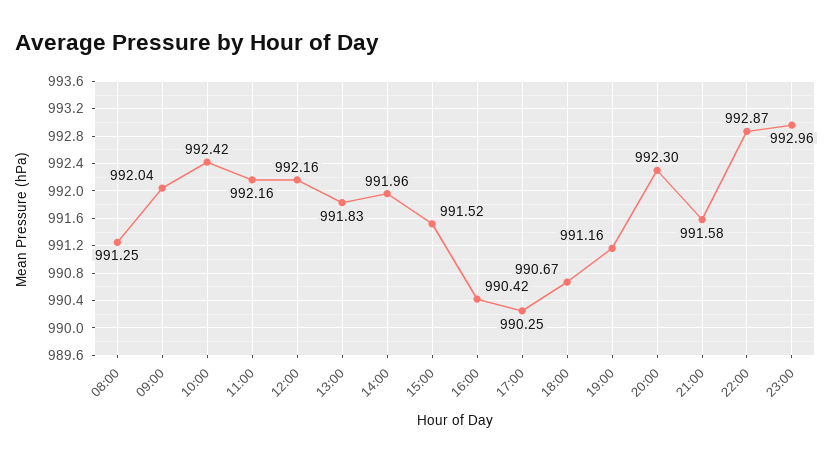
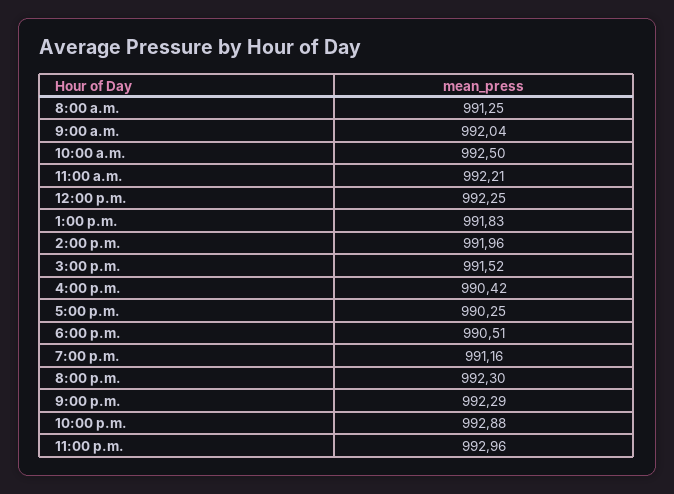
  {
    "08:00": 991.25,
    "09:00": 992.04,
-   "10:00": 992.42,
+   "10:00": 992.5,
-   "11:00": 992.16,
+   "11:00": 992.21,
-   "12:00": 992.16,
+   "12:00": 992.25,
    "13:00": 991.83,
    "14:00": 991.96,
    "15:00": 991.52,
    "16:00": 990.42,
    "17:00": 990.25,
-   "18:00": 990.67,
+   "18:00": 990.51,
    "19:00": 991.16,
    "20:00": 992.3,
-   "21:00": 991.58,
+   "21:00": 992.29,
-   "22:00": 992.87,
+   "22:00": 992.88,
    "23:00": 992.96
  }

